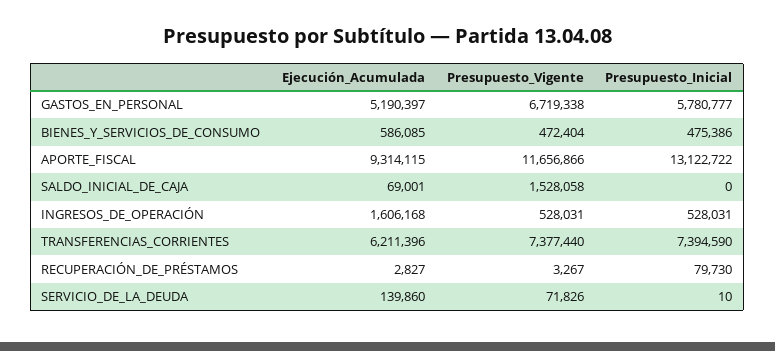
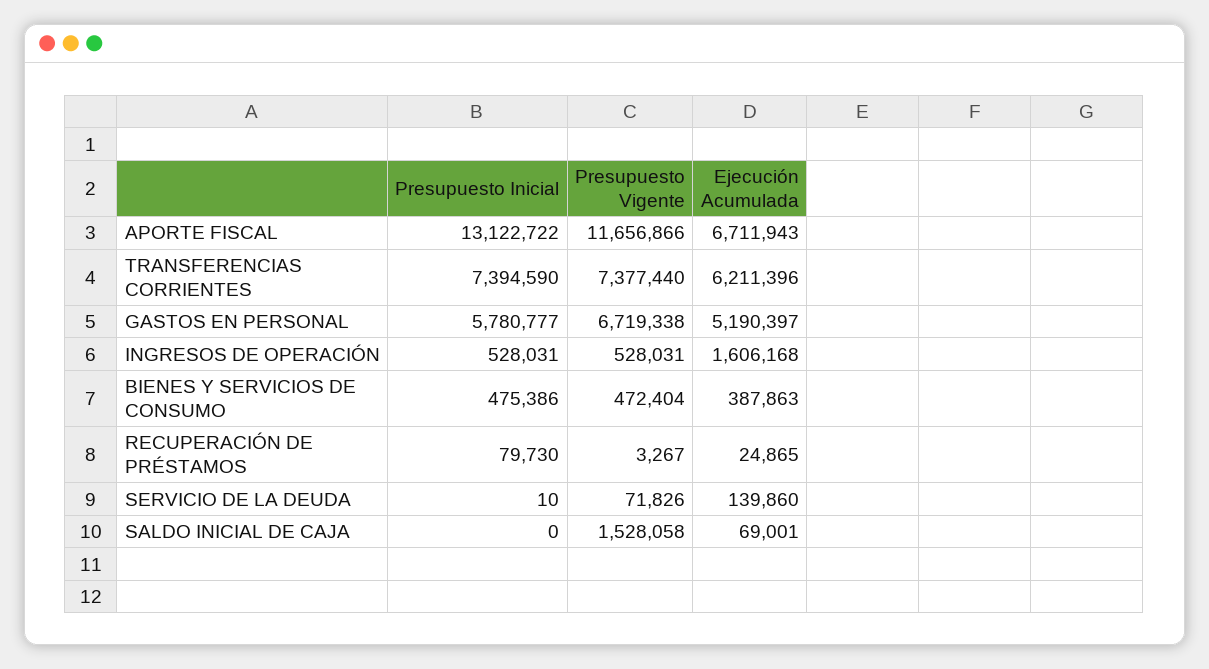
  {
    "Ejecución_Acumulada": {
      "GASTOS_EN_PERSONAL": 5190397,
-     "BIENES_Y_SERVICIOS_DE_CONSUMO": 586085,
+     "BIENES_Y_SERVICIOS_DE_CONSUMO": 387863,
-     "APORTE_FISCAL": 9314115,
+     "APORTE_FISCAL": 6711943,
      "SALDO_INICIAL_DE_CAJA": 69001,
      "INGRESOS_DE_OPERACIÓN": 1606168,
      "TRANSFERENCIAS_CORRIENTES": 6211396,
-     "RECUPERACIÓN_DE_PRÉSTAMOS": 2827,
+     "RECUPERACIÓN_DE_PRÉSTAMOS": 24865,
      "SERVICIO_DE_LA_DEUDA": 139860
    },
    "Presupuesto_Vigente": {
      "GASTOS_EN_PERSONAL": 6719338,
      "BIENES_Y_SERVICIOS_DE_CONSUMO": 472404,
      "APORTE_FISCAL": 11656866,
      "SALDO_INICIAL_DE_CAJA": 1528058,
      "INGRESOS_DE_OPERACIÓN": 528031,
      "TRANSFERENCIAS_CORRIENTES": 7377440,
      "RECUPERACIÓN_DE_PRÉSTAMOS": 3267,
      "SERVICIO_DE_LA_DEUDA": 71826
    },
    "Presupuesto_Inicial": {
      "GASTOS_EN_PERSONAL": 5780777,
      "BIENES_Y_SERVICIOS_DE_CONSUMO": 475386,
      "APORTE_FISCAL": 13122722,
      "SALDO_INICIAL_DE_CAJA": 0,
      "INGRESOS_DE_OPERACIÓN": 528031,
      "TRANSFERENCIAS_CORRIENTES": 7394590,
      "RECUPERACIÓN_DE_PRÉSTAMOS": 79730,
      "SERVICIO_DE_LA_DEUDA": 10
    }
  }

